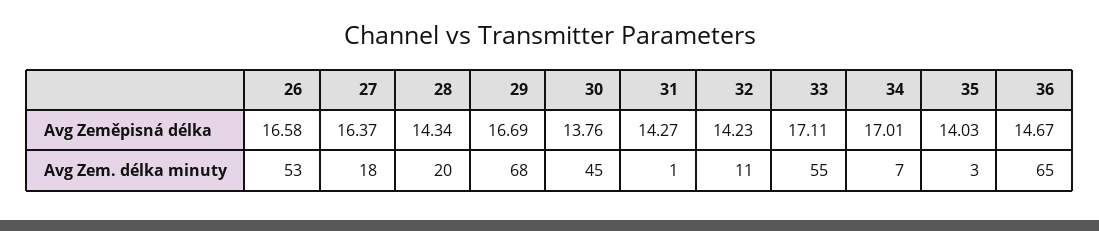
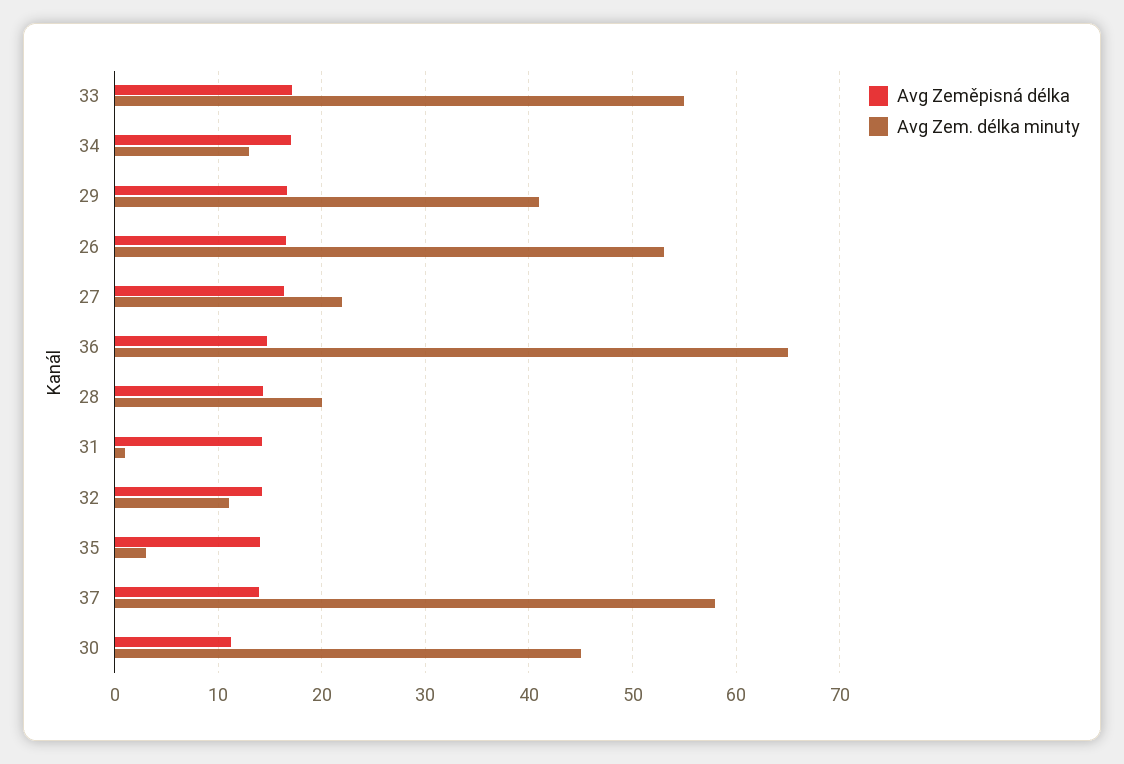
  {
    "Avg Zeměpisná délka": {
      "26": 16.58,
      "27": 16.37,
      "28": 14.34,
      "29": 16.69,
-     "30": 13.76,
+     "30": 11,
      "31": 14.27,
      "32": 14.23,
      "33": 17.11,
      "34": 17.01,
      "35": 14.03,
-     "36": 14.67
+     "36": 14.67,
+     "37": 14
    },
    "Avg Zem. délka minuty": {
      "26": 53,
-     "27": 18,
+     "27": 22,
      "28": 20,
-     "29": 68,
+     "29": 41,
      "30": 45,
      "31": 1,
      "32": 11,
      "33": 55,
-     "34": 7,
+     "34": 13,
      "35": 3,
-     "36": 65
+     "36": 65,
+     "37": 58
    }
  }

